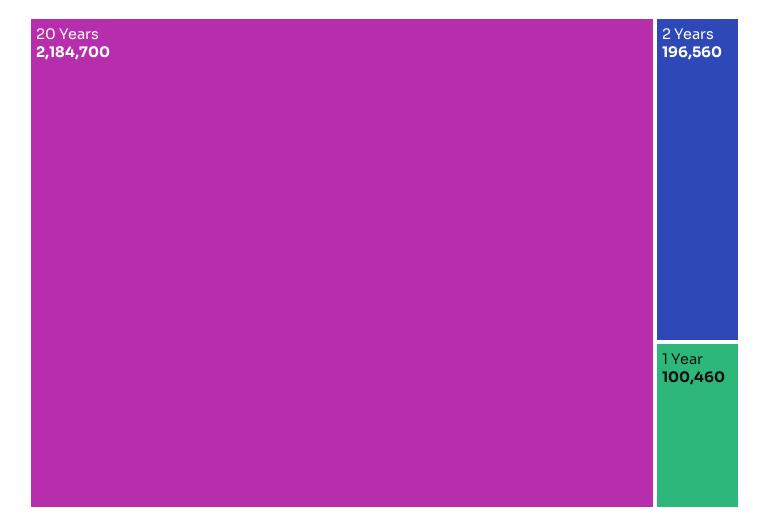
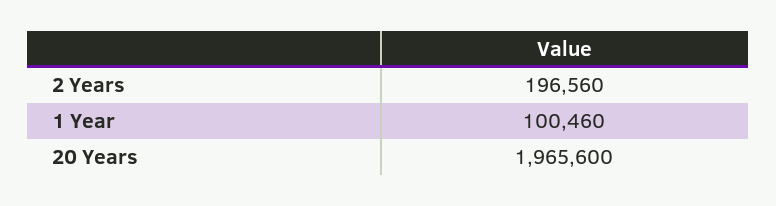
  {
-   "20 Years": 2184700,
+   "20 Years": 1965600,
    "2 Years": 196560,
    "1 Year": 100460
  }

